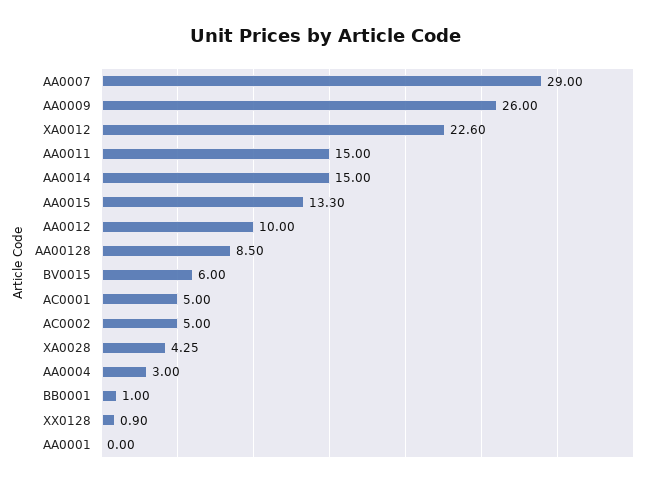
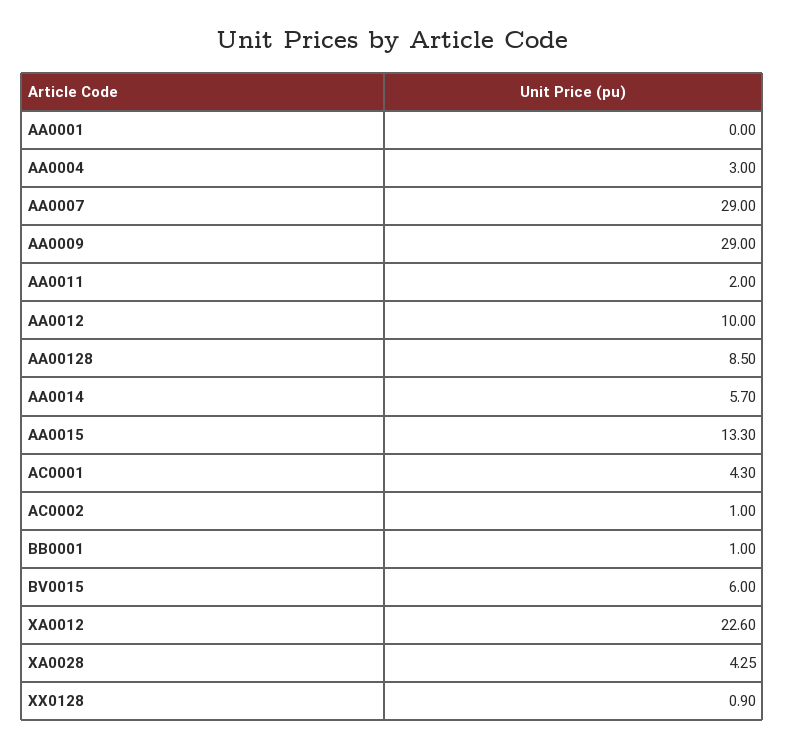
  {
    "AA0007": 29,
-   "AA0009": 26,
+   "AA0009": 29,
    "XA0012": 22.6,
-   "AA0011": 15,
+   "AA0011": 2,
-   "AA0014": 15,
+   "AA0014": 5.7,
    "AA0015": 13.3,
    "AA0012": 10,
    "AA00128": 8.5,
    "BV0015": 6,
-   "AC0001": 5,
+   "AC0001": 4.3,
-   "AC0002": 5,
+   "AC0002": 1,
    "XA0028": 4.25,
    "AA0004": 3,
    "BB0001": 1,
    "XX0128": 0.9,
    "AA0001": 0
  }

